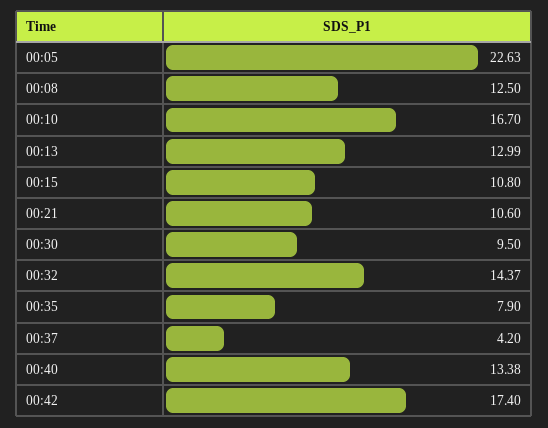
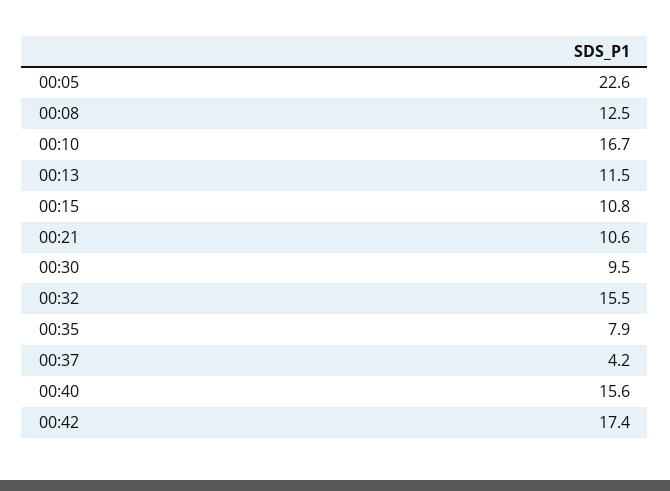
  {
    "00:05": 22.63,
    "00:08": 12.5,
    "00:10": 16.7,
-   "00:13": 12.99,
+   "00:13": 11.5,
    "00:15": 10.8,
    "00:21": 10.6,
    "00:30": 9.5,
-   "00:32": 14.37,
+   "00:32": 15.5,
    "00:35": 7.9,
    "00:37": 4.2,
-   "00:40": 13.38,
+   "00:40": 15.6,
    "00:42": 17.4
  }

